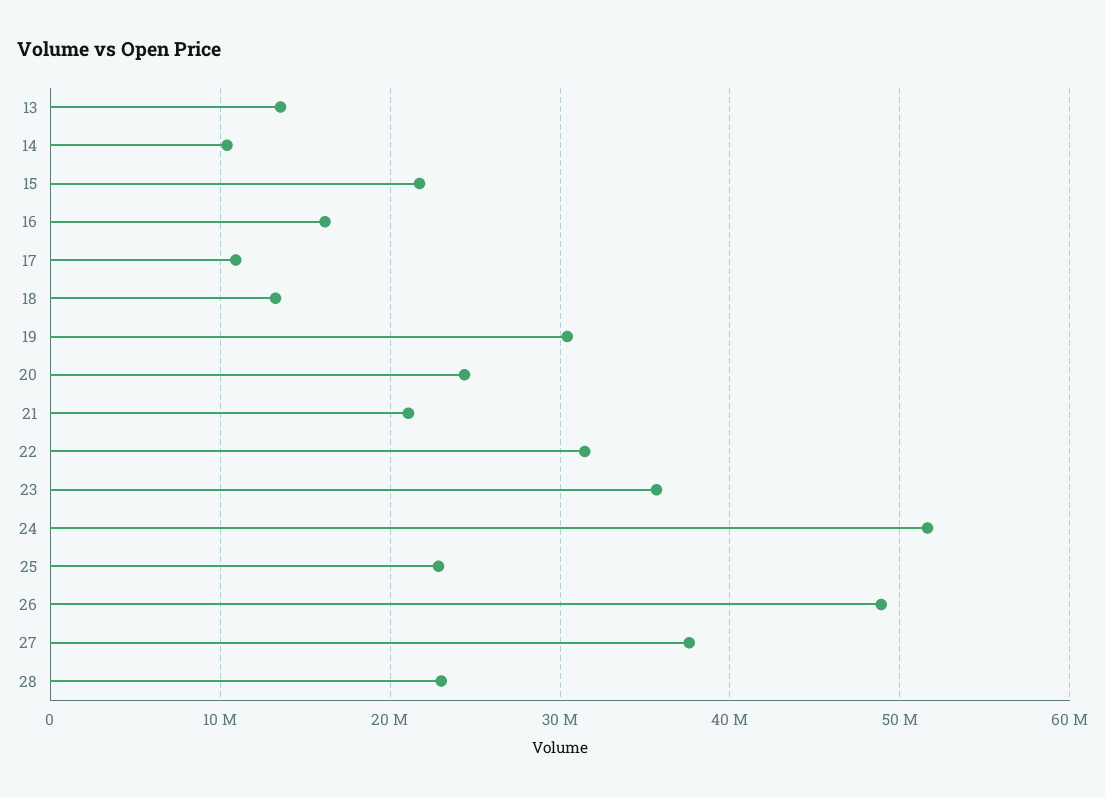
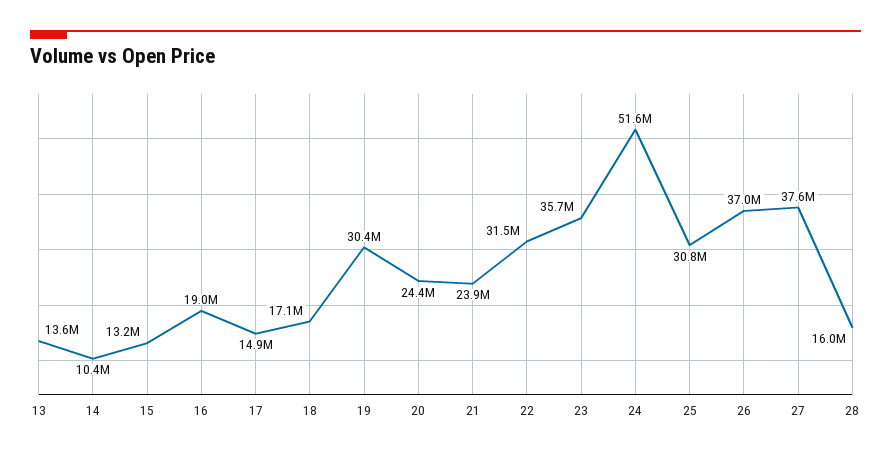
  {
    "13": 13600000,
    "14": 10400000,
-   "15": 22000000,
+   "15": 13200000,
-   "16": 16000000,
+   "16": 19000000,
-   "17": 11000000,
+   "17": 14900000,
-   "18": 13000000,
+   "18": 17100000,
    "19": 30400000,
    "20": 24400000,
-   "21": 21000000,
+   "21": 23900000,
    "22": 31500000,
    "23": 35700000,
    "24": 51600000,
-   "25": 23000000,
+   "25": 30800000,
-   "26": 49000000,
+   "26": 37000000,
    "27": 37600000,
-   "28": 23000000
+   "28": 16000000
  }

